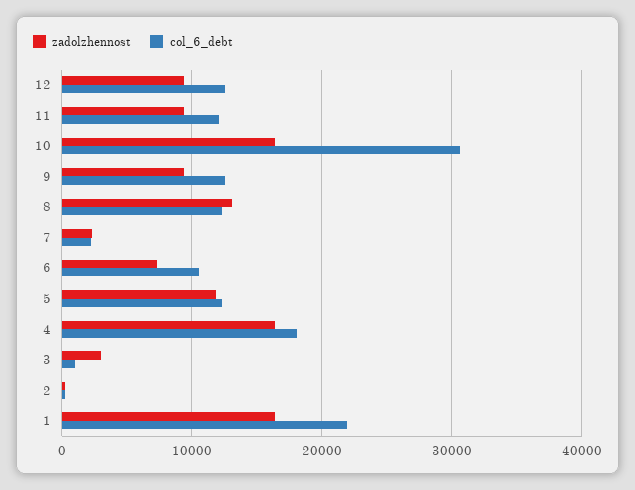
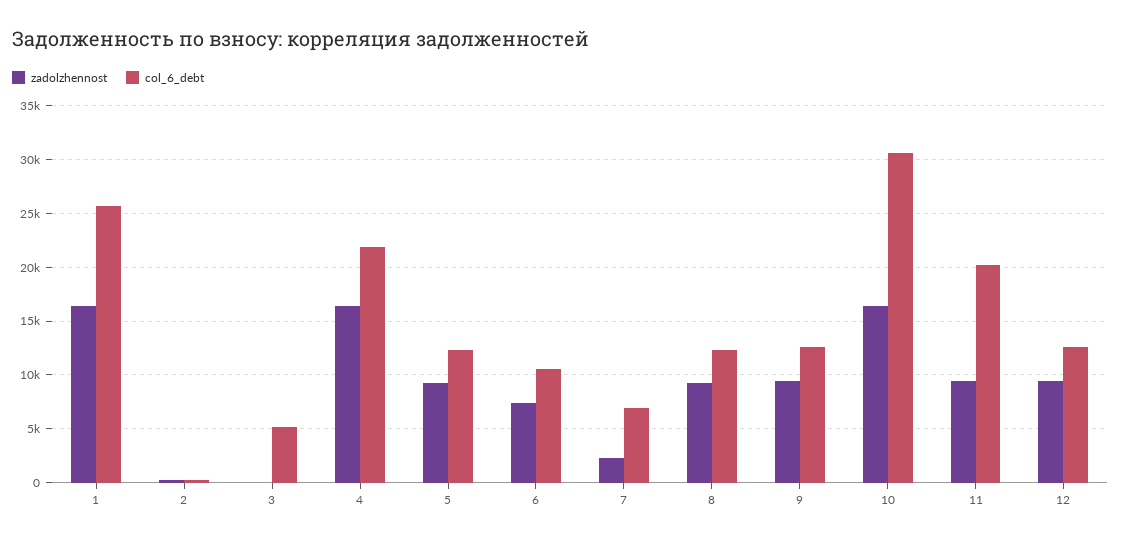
  {
    "zadolzhennost": {
      "12": 9000,
      "11": 9000,
      "10": 16000,
      "9": 9000,
-     "8": 13000,
+     "8": 9000,
      "7": 2000,
      "6": 7000,
-     "5": 12000,
+     "5": 9000,
      "4": 16000,
-     "3": 3000,
+     "3": 0,
      "2": 0,
      "1": 16000
    },
    "col_6_debt": {
      "12": 13000,
-     "11": 12000,
+     "11": 20000,
      "10": 31000,
      "9": 13000,
      "8": 12000,
-     "7": 2000,
+     "7": 7000,
      "6": 11000,
      "5": 12000,
-     "4": 18000,
+     "4": 22000,
-     "3": 1000,
+     "3": 5000,
      "2": 0,
-     "1": 22000
+     "1": 26000
    }
  }

